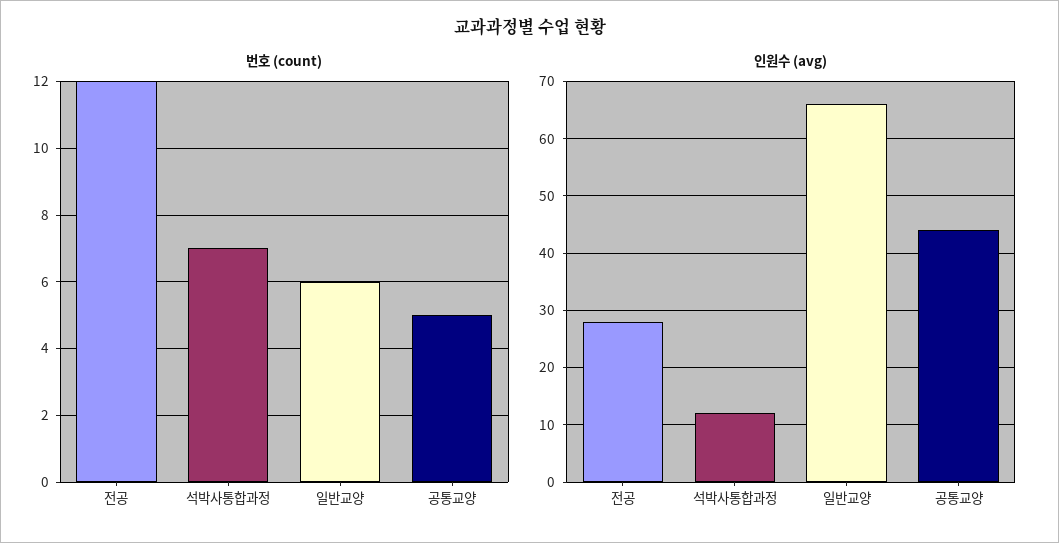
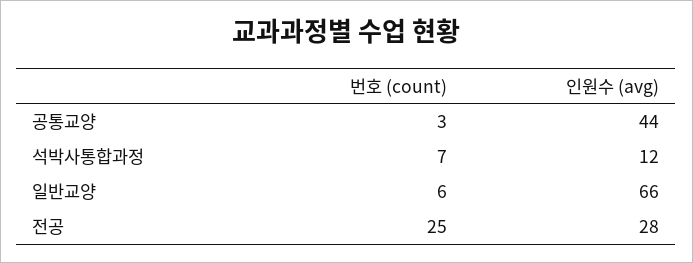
  {
    "번호 (count)": {
-     "전공": 12,
+     "전공": 25,
      "석박사통합과정": 7,
      "일반교양": 6,
-     "공통교양": 5
+     "공통교양": 3
    },
    "인원수 (avg)": {
      "전공": 28,
      "석박사통합과정": 12,
      "일반교양": 66,
      "공통교양": 44
    }
  }

